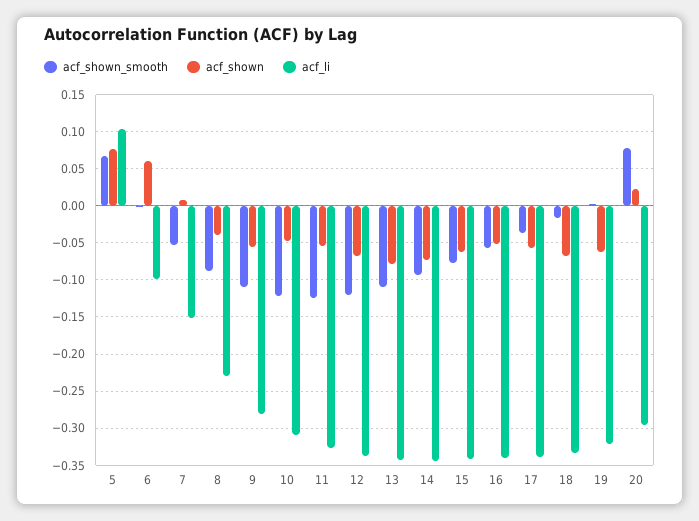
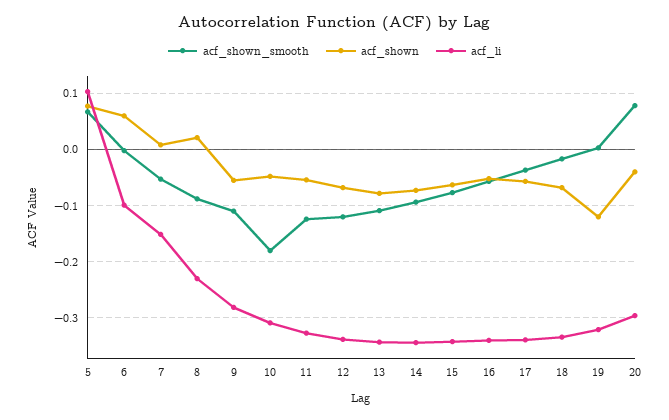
  {
    "acf_shown_smooth": {
      "5": 0.07,
      "6": 0,
      "7": -0.05,
      "8": -0.09,
      "9": -0.11,
-     "10": -0.12,
+     "10": -0.18,
      "11": -0.12,
      "12": -0.12,
      "13": -0.11,
      "14": -0.09,
      "15": -0.08,
      "16": -0.06,
      "17": -0.04,
      "18": -0.02,
      "19": 0,
      "20": 0.08
    },
    "acf_shown": {
      "5": 0.08,
      "6": 0.06,
      "7": 0.01,
-     "8": -0.04,
+     "8": 0.02,
      "9": -0.06,
      "10": -0.05,
      "11": -0.05,
      "12": -0.07,
      "13": -0.08,
      "14": -0.07,
      "15": -0.06,
      "16": -0.05,
      "17": -0.06,
      "18": -0.07,
-     "19": -0.06,
+     "19": -0.12,
-     "20": 0.02
+     "20": -0.04
    },
    "acf_li": {
      "5": 0.1,
      "6": -0.1,
      "7": -0.15,
      "8": -0.23,
      "9": -0.28,
      "10": -0.31,
      "11": -0.33,
      "12": -0.34,
      "13": -0.34,
      "14": -0.34,
      "15": -0.34,
      "16": -0.34,
      "17": -0.34,
      "18": -0.33,
      "19": -0.32,
      "20": -0.3
    }
  }

